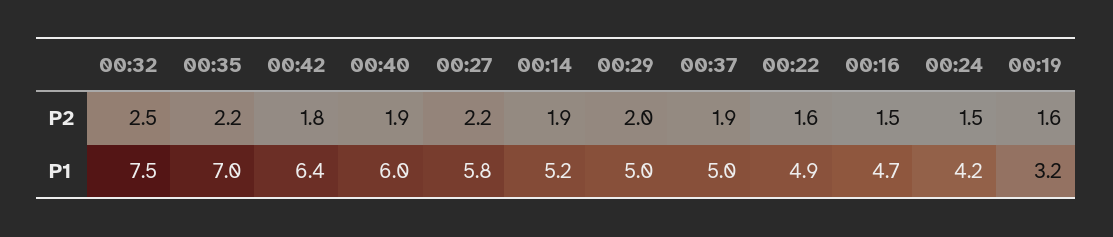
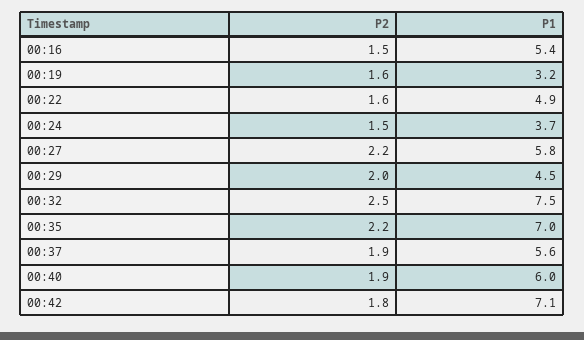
  {
    "00:32": {
      "P2": 2.5,
      "P1": 7.5
    },
    "00:35": {
      "P2": 2.2,
      "P1": 7
    },
    "00:42": {
      "P2": 1.8,
-     "P1": 6.4
+     "P1": 7.1
    },
    "00:40": {
      "P2": 1.9,
      "P1": 6
    },
    "00:27": {
      "P2": 2.2,
      "P1": 5.8
    },
-   "00:14": {
-     "P2": 1.9,
-     "P1": 5.2
-   },
    "00:29": {
      "P2": 2,
-     "P1": 5
+     "P1": 4.5
    },
    "00:37": {
      "P2": 1.9,
-     "P1": 5
+     "P1": 5.6
    },
    "00:22": {
      "P2": 1.6,
      "P1": 4.9
    },
    "00:16": {
      "P2": 1.5,
-     "P1": 4.7
+     "P1": 5.4
    },
    "00:24": {
      "P2": 1.5,
-     "P1": 4.2
+     "P1": 3.7
    },
    "00:19": {
      "P2": 1.6,
      "P1": 3.2
    }
  }

